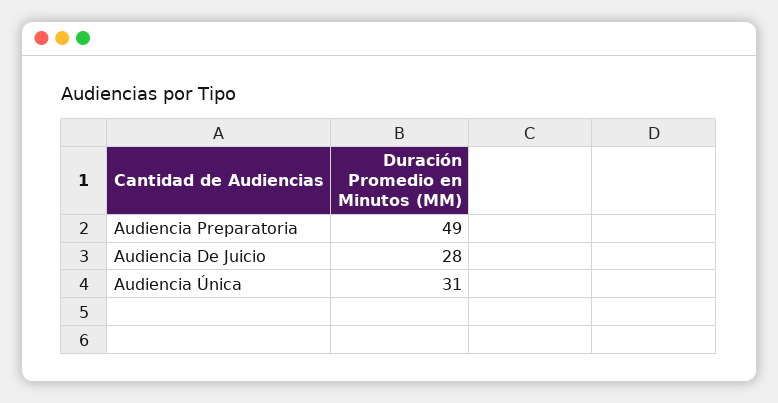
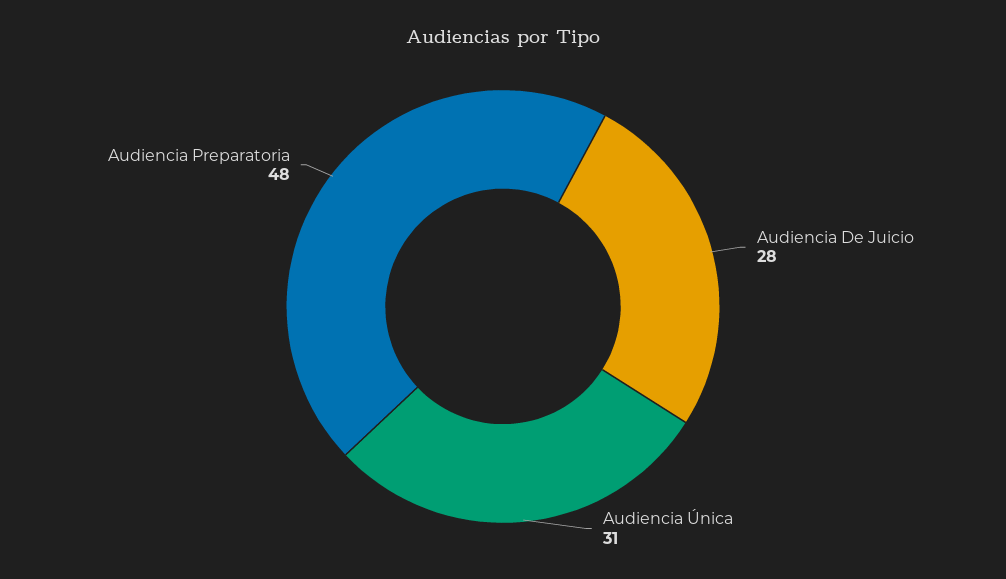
  {
-   "Audiencia Preparatoria": 49,
+   "Audiencia Preparatoria": 48,
    "Audiencia De Juicio": 28,
    "Audiencia Única": 31
  }

